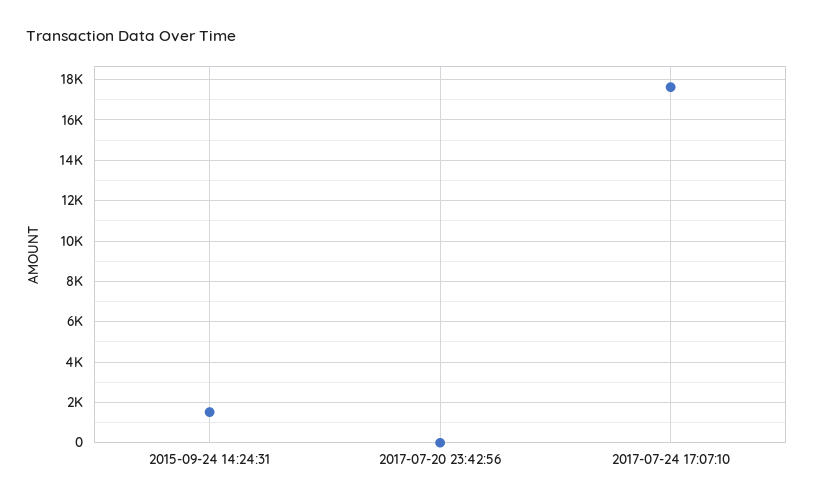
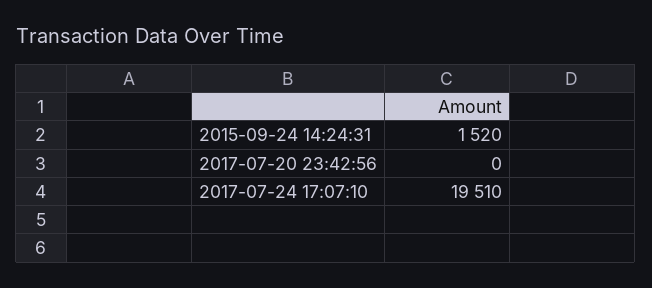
  {
    "2015-09-24 14:24:31": 1520,
    "2017-07-20 23:42:56": 0,
-   "2017-07-24 17:07:10": 17500
+   "2017-07-24 17:07:10": 19510
  }

